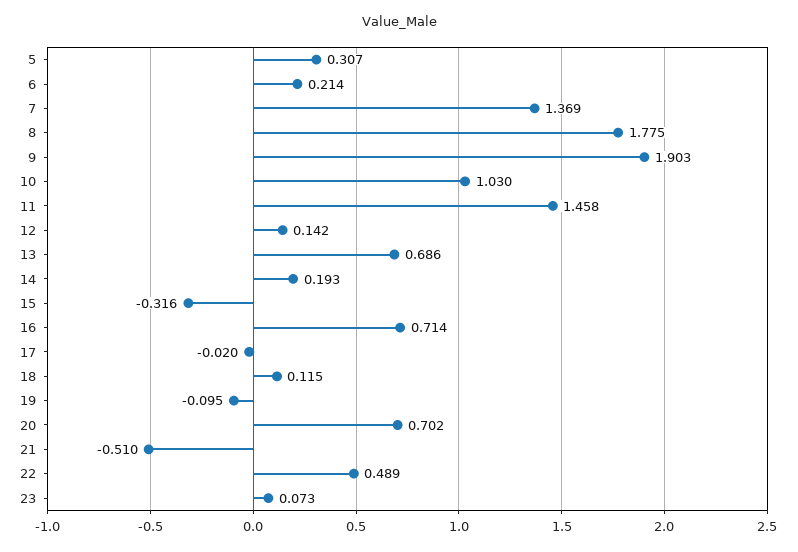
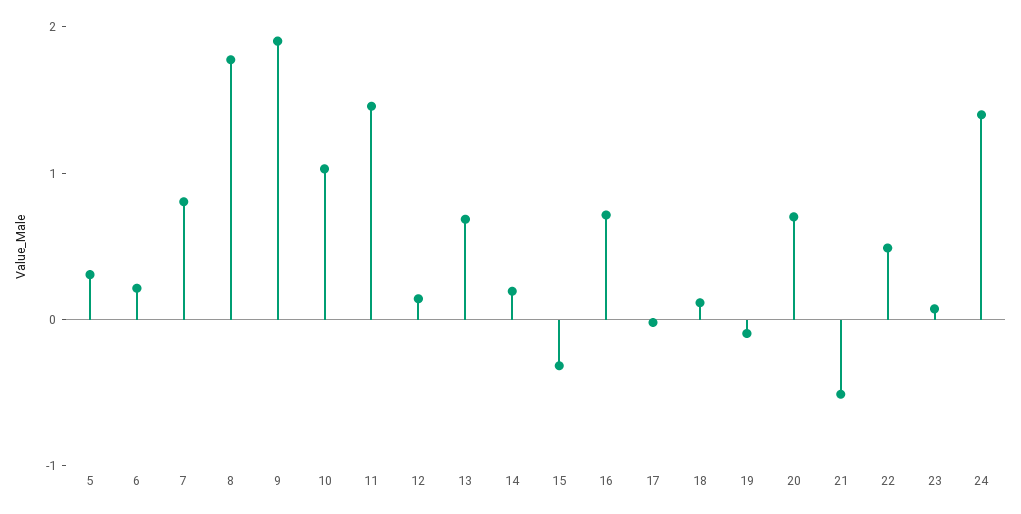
  {
    "5": 0.307,
    "6": 0.214,
-   "7": 1.369,
+   "7": 0.8,
    "8": 1.775,
    "9": 1.903,
    "10": 1.03,
    "11": 1.458,
    "12": 0.142,
    "13": 0.686,
    "14": 0.193,
    "15": -0.316,
    "16": 0.714,
    "17": -0.02,
    "18": 0.115,
    "19": -0.095,
    "20": 0.702,
    "21": -0.51,
    "22": 0.489,
-   "23": 0.073
+   "23": 0.073,
+   "24": 1.4
  }

